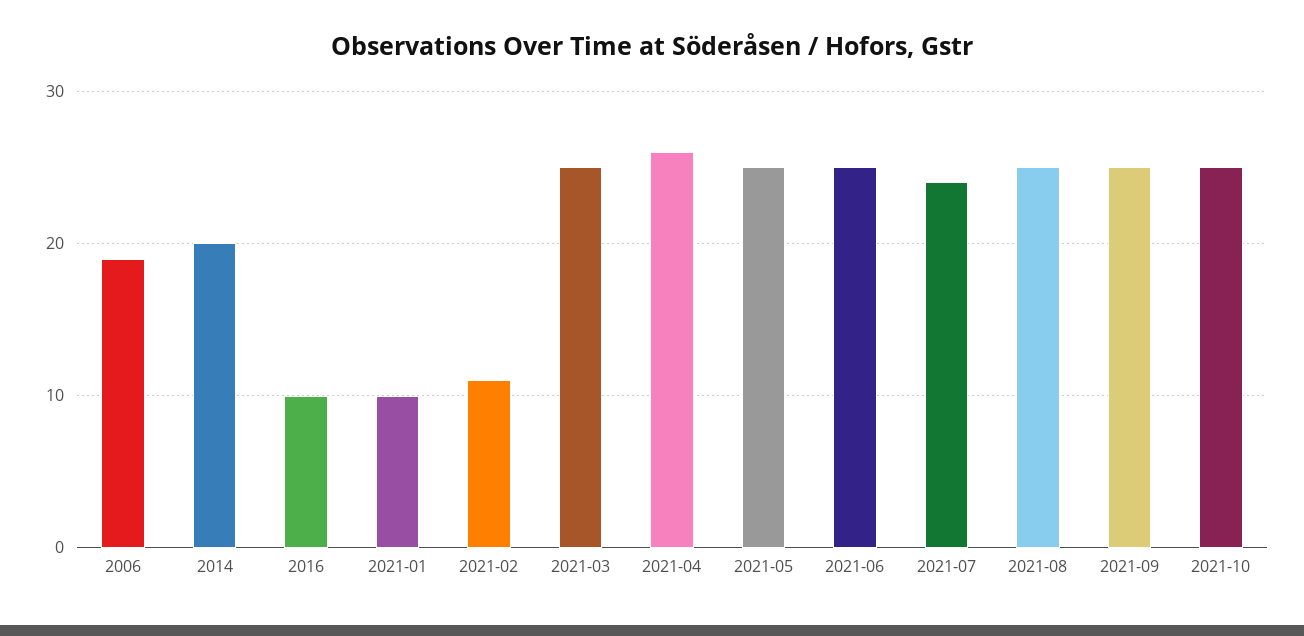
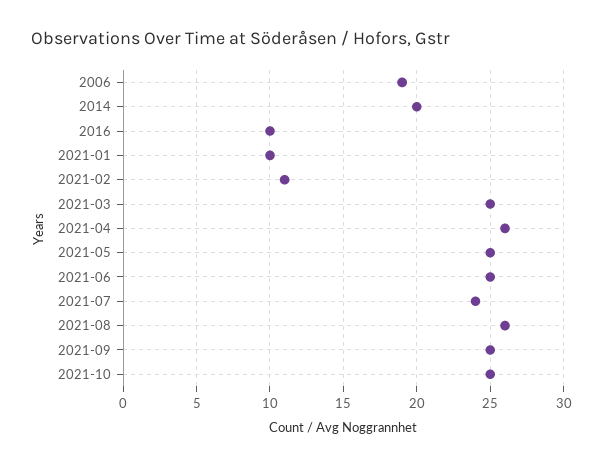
  {
    "2006": 19,
    "2014": 20,
    "2016": 10,
    "2021-01": 10,
    "2021-02": 11,
    "2021-03": 25,
    "2021-04": 26,
    "2021-05": 25,
    "2021-06": 25,
    "2021-07": 24,
-   "2021-08": 25,
+   "2021-08": 26,
    "2021-09": 25,
    "2021-10": 25
  }

